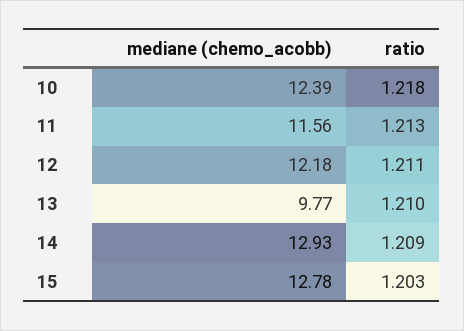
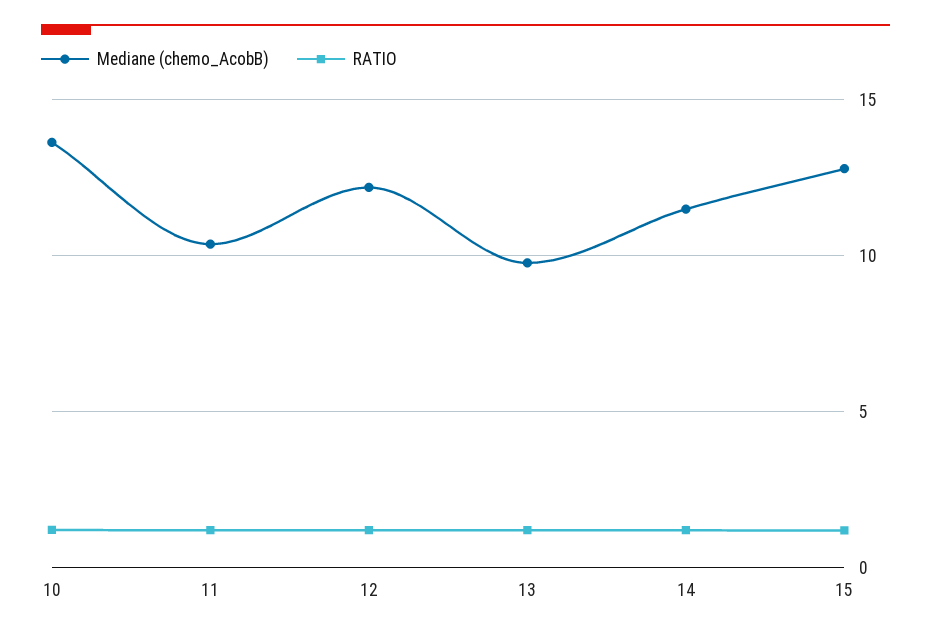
  {
    "mediane (chemo_acobb)": {
-     "10": 12.39,
+     "10": 13.5,
-     "11": 11.56,
+     "11": 10.5,
      "12": 12.18,
      "13": 9.77,
-     "14": 12.93,
+     "14": 11.5,
      "15": 12.78
    },
    "ratio": {
      "10": 1.218,
      "11": 1.213,
      "12": 1.211,
      "13": 1.21,
      "14": 1.209,
      "15": 1.203
    }
  }

